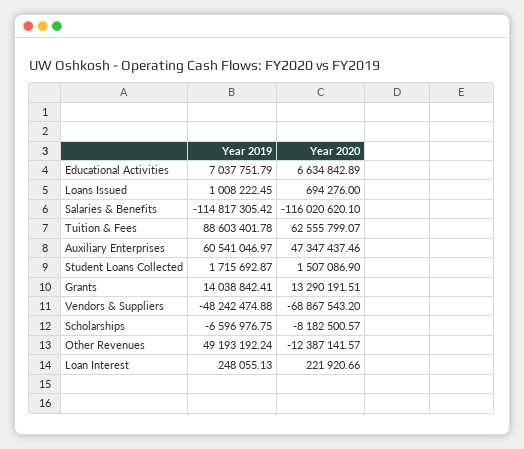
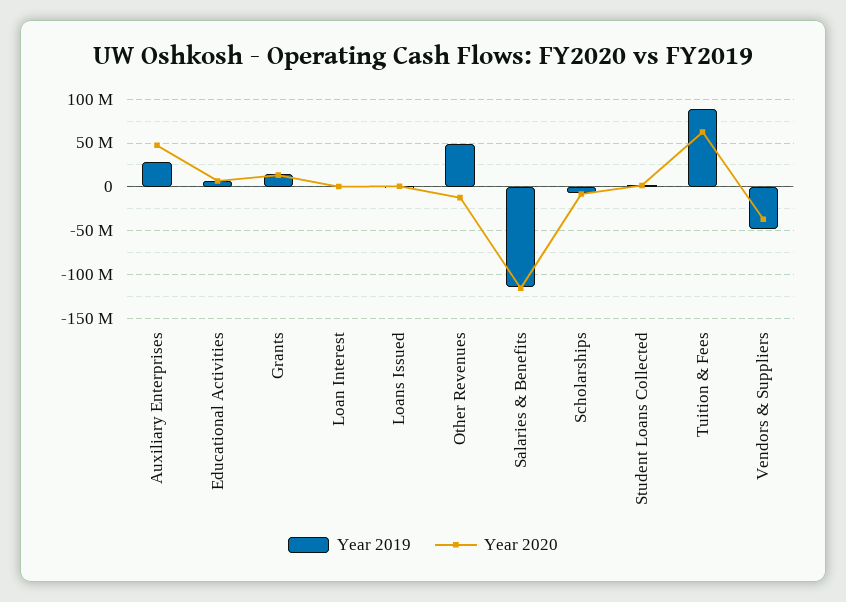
  {
    "Year 2019": {
      "Educational Activities": 7037751.79,
      "Loans Issued": 1008222.45,
      "Salaries & Benefits": -114817305.42,
      "Tuition & Fees": 88603401.78,
-     "Auxiliary Enterprises": 60541046.97,
+     "Auxiliary Enterprises": 30000000,
      "Student Loans Collected": 1715692.87,
      "Grants": 14038842.41,
      "Vendors & Suppliers": -48242474.88,
      "Scholarships": -6596976.75,
      "Other Revenues": 49193192.24,
      "Loan Interest": 248055.13
    },
    "Year 2020": {
      "Educational Activities": 6634842.89,
      "Loans Issued": 694276,
      "Salaries & Benefits": -116020620.1,
      "Tuition & Fees": 62555799.07,
      "Auxiliary Enterprises": 47347437.46,
      "Student Loans Collected": 1507086.9,
      "Grants": 13290191.51,
-     "Vendors & Suppliers": -68867543.2,
+     "Vendors & Suppliers": -40000000,
      "Scholarships": -8182500.57,
      "Other Revenues": -12387141.57,
      "Loan Interest": 221920.66
    }
  }

